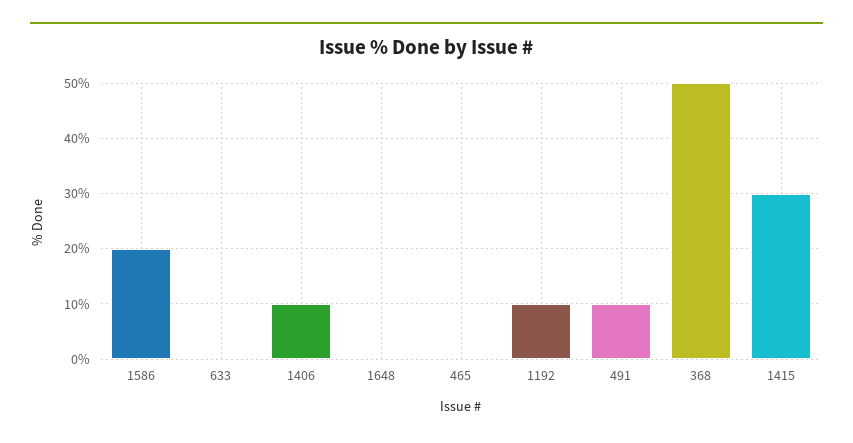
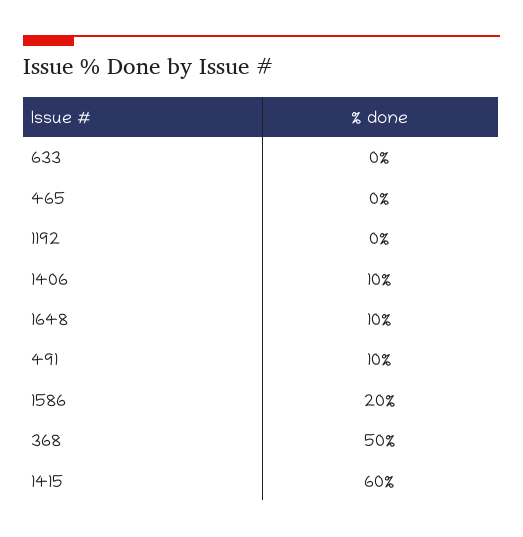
  {
    "1586": 20,
    "633": 0,
    "1406": 10,
-   "1648": 0,
+   "1648": 10,
    "465": 0,
-   "1192": 10,
+   "1192": 0,
    "491": 10,
    "368": 50,
-   "1415": 30
+   "1415": 60
  }

